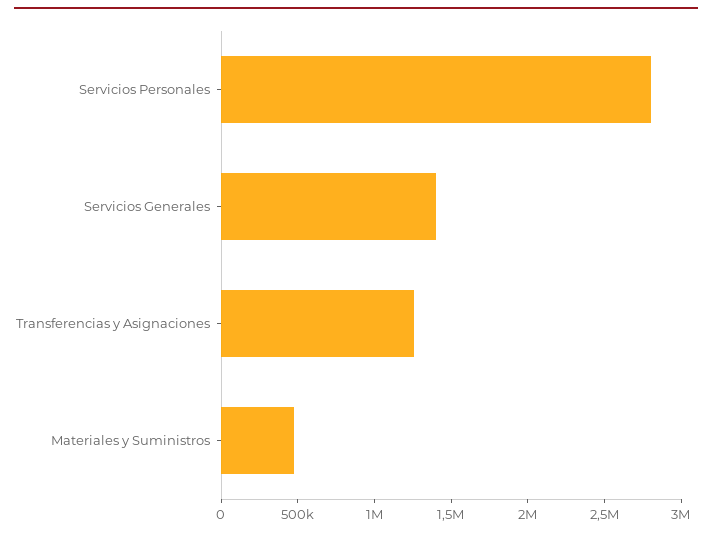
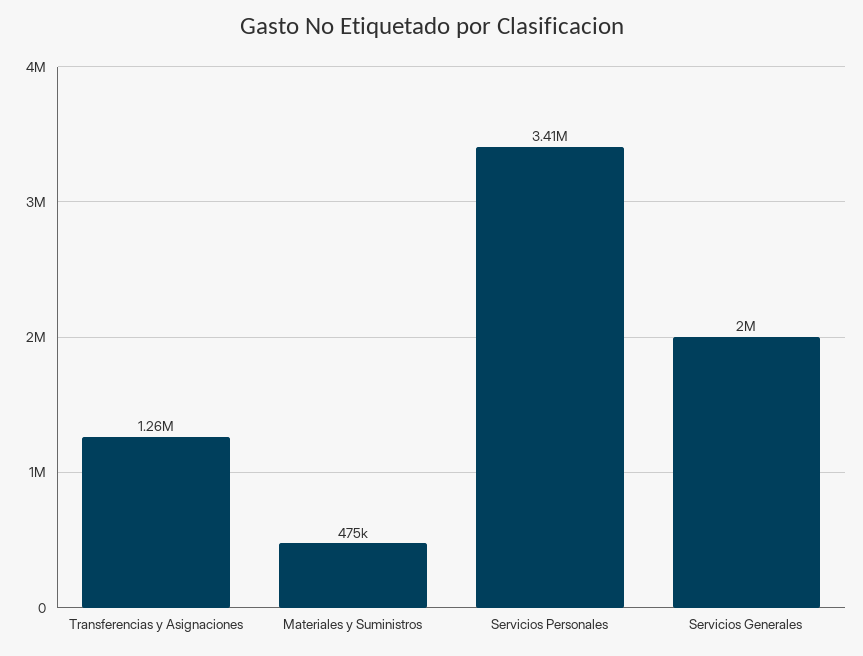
  {
-   "Servicios Personales": 2800000,
+   "Servicios Personales": 3410000,
-   "Servicios Generales": 1400000,
+   "Servicios Generales": 2000000,
    "Transferencias y Asignaciones": 1260000,
    "Materiales y Suministros": 475000
  }

